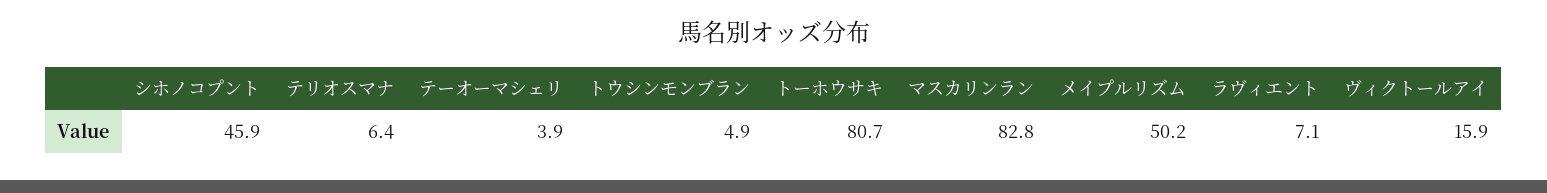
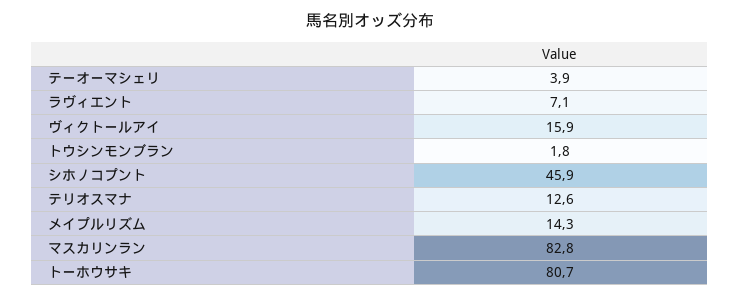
  {
    "シホノコプント": 45.9,
-   "テリオスマナ": 6.4,
+   "テリオスマナ": 12.6,
    "テーオーマシェリ": 3.9,
-   "トウシンモンブラン": 4.9,
+   "トウシンモンブラン": 1.8,
    "トーホウサキ": 80.7,
    "マスカリンラン": 82.8,
-   "メイプルリズム": 50.2,
+   "メイプルリズム": 14.3,
    "ラヴィエント": 7.1,
    "ヴィクトールアイ": 15.9
  }

